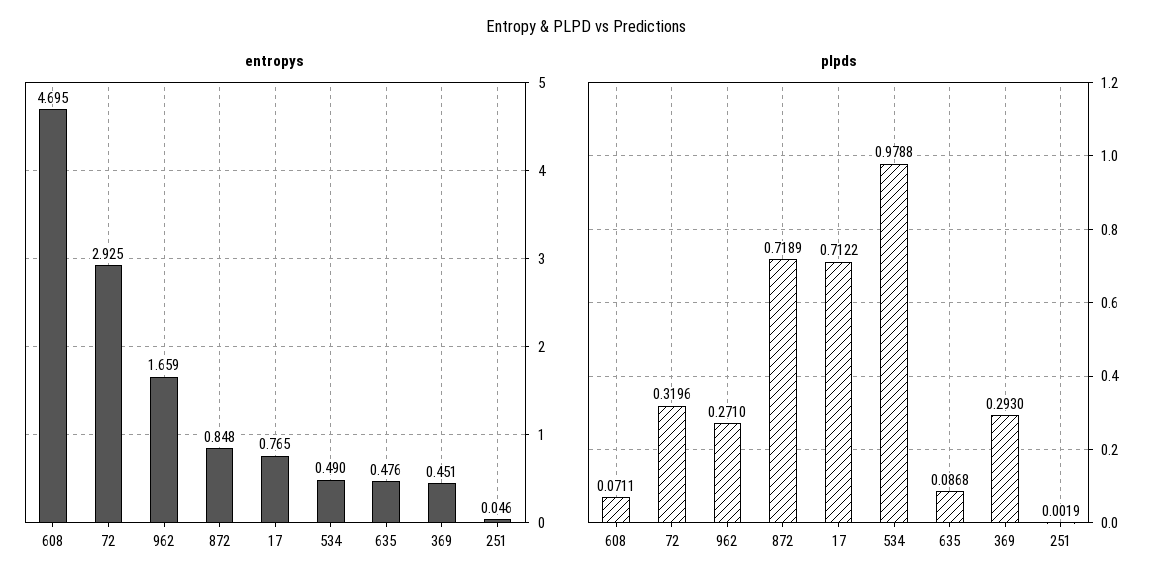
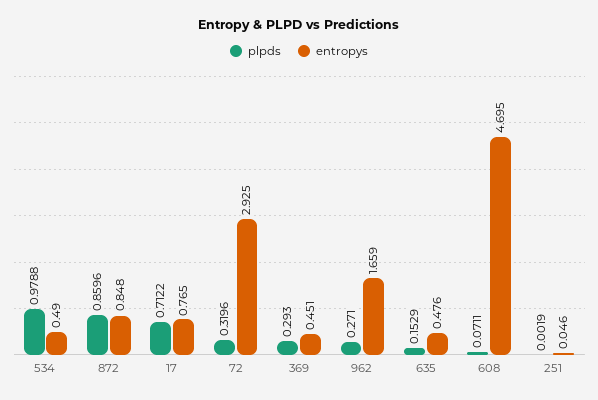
  {
    "entropys": {
      "608": 4.695,
      "72": 2.925,
      "962": 1.659,
      "872": 0.848,
      "17": 0.765,
      "534": 0.49,
      "635": 0.476,
      "369": 0.451,
      "251": 0.046
    },
    "plpds": {
      "608": 0.0711,
      "72": 0.3196,
      "962": 0.271,
-     "872": 0.7189,
+     "872": 0.8596,
      "17": 0.7122,
      "534": 0.9788,
-     "635": 0.0868,
+     "635": 0.1529,
      "369": 0.293,
      "251": 0.0019
    }
  }

